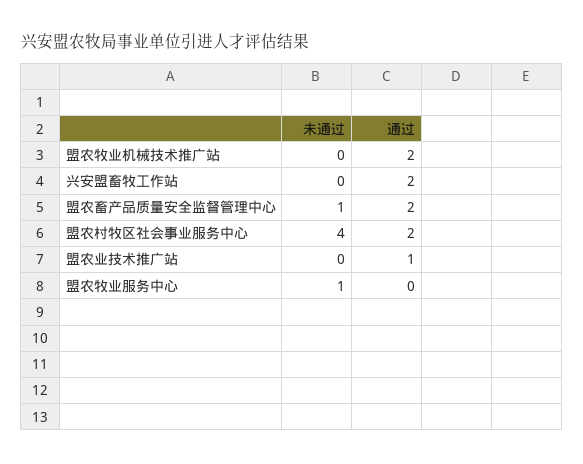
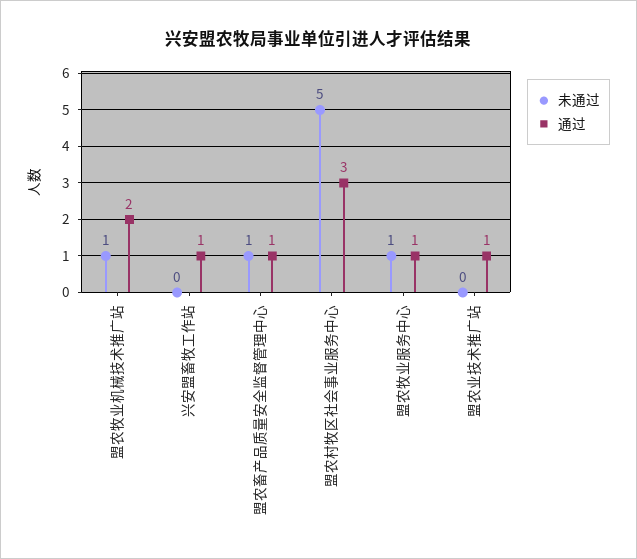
  {
    "未通过": {
-     "盟农牧业机械技术推广站": 0,
+     "盟农牧业机械技术推广站": 1,
      "兴安盟畜牧工作站": 0,
      "盟农畜产品质量安全监督管理中心": 1,
-     "盟农村牧区社会事业服务中心": 4,
+     "盟农村牧区社会事业服务中心": 5,
      "盟农业技术推广站": 0,
      "盟农牧业服务中心": 1
    },
    "通过": {
      "盟农牧业机械技术推广站": 2,
-     "兴安盟畜牧工作站": 2,
+     "兴安盟畜牧工作站": 1,
-     "盟农畜产品质量安全监督管理中心": 2,
+     "盟农畜产品质量安全监督管理中心": 1,
-     "盟农村牧区社会事业服务中心": 2,
+     "盟农村牧区社会事业服务中心": 3,
      "盟农业技术推广站": 1,
-     "盟农牧业服务中心": 0
+     "盟农牧业服务中心": 1
    }
  }

